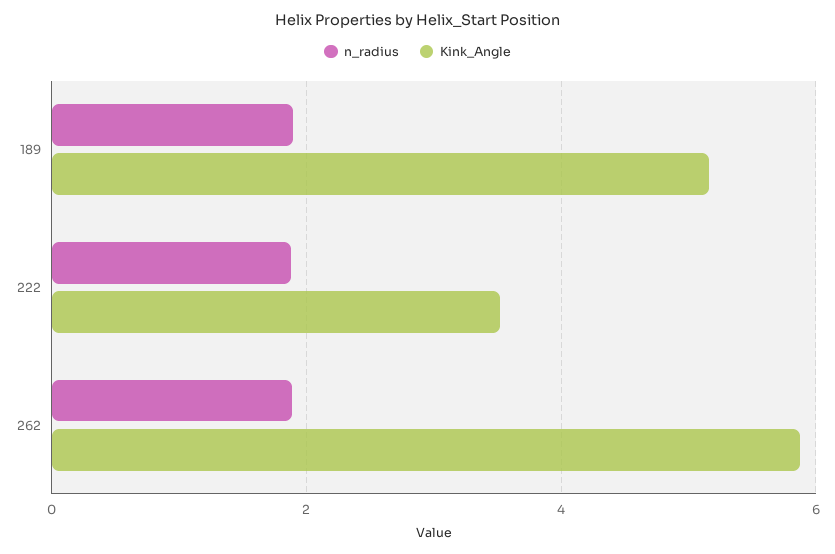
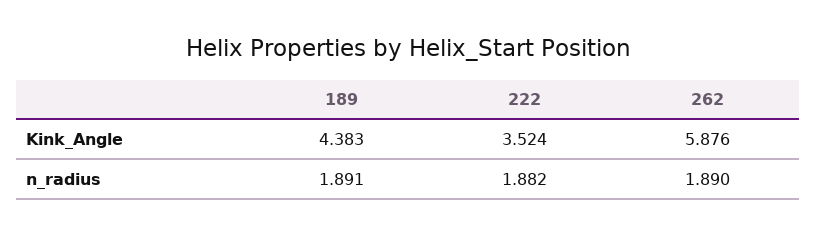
  {
    "n_radius": {
      "189": 1.891,
      "222": 1.882,
      "262": 1.89
    },
    "Kink_Angle": {
-     "189": 5.2,
+     "189": 4.383,
      "222": 3.524,
      "262": 5.876
    }
  }

